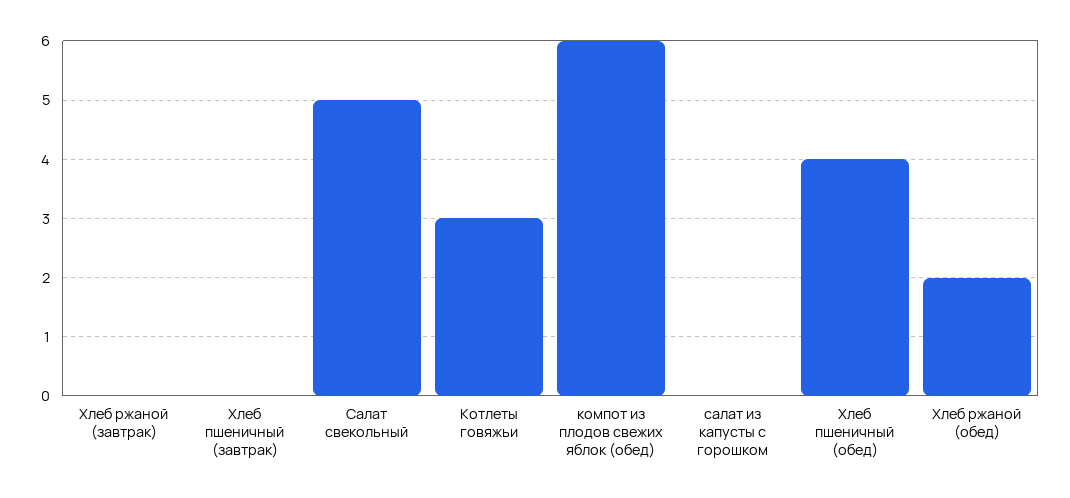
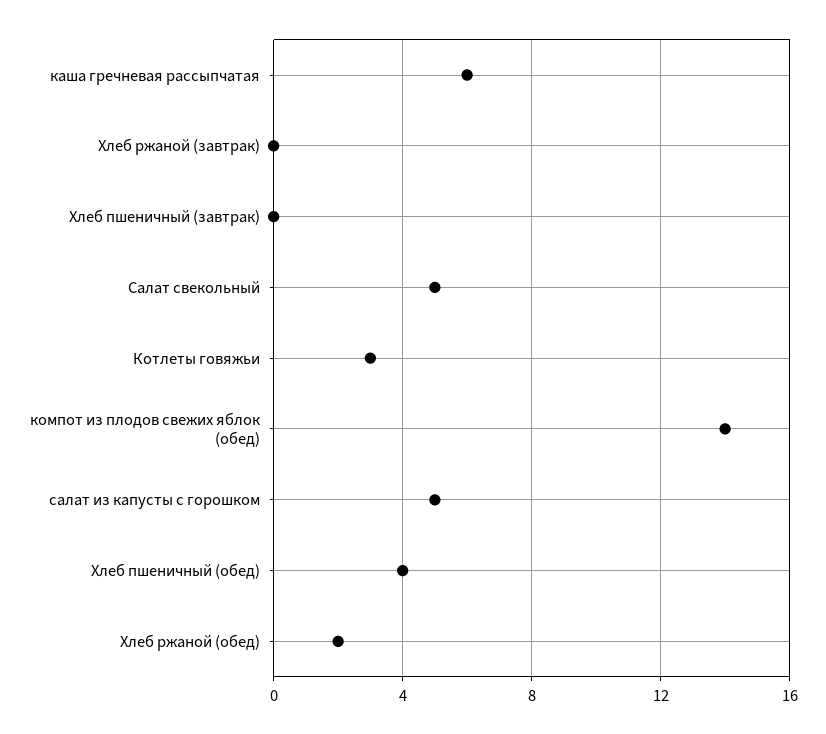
  {
    "Хлеб ржаной (завтрак)": 0,
    "Хлеб пшеничный (завтрак)": 0,
    "Салат свекольный": 5,
    "Котлеты говяжьи": 3,
-   "компот из плодов свежих яблок (обед)": 6,
+   "компот из плодов свежих яблок (обед)": 14,
-   "салат из капусты с горошком": 0,
+   "салат из капусты с горошком": 5,
    "Хлеб пшеничный (обед)": 4,
-   "Хлеб ржаной (обед)": 2
+   "Хлеб ржаной (обед)": 2,
+   "каша гречневая рассыпчатая": 6
  }

